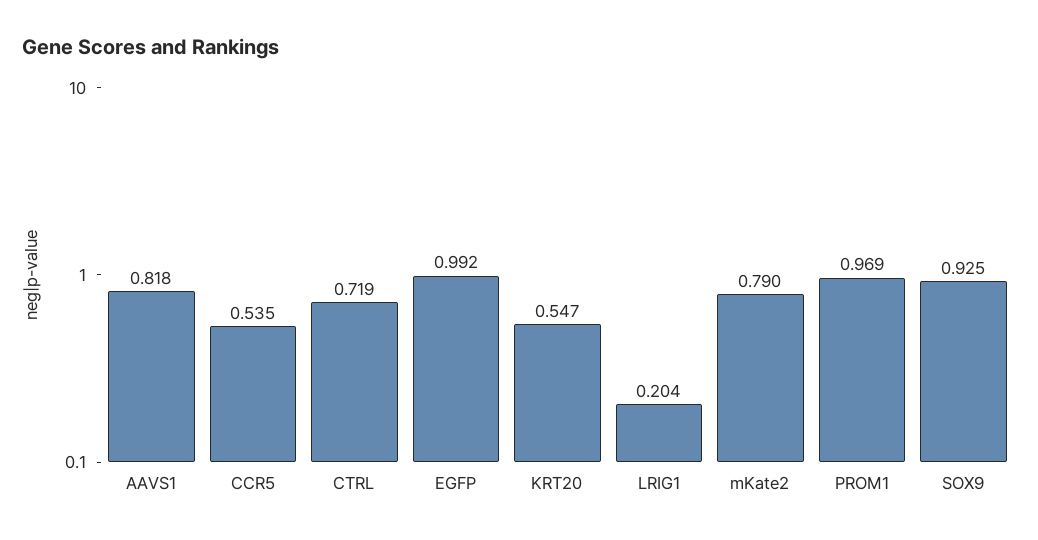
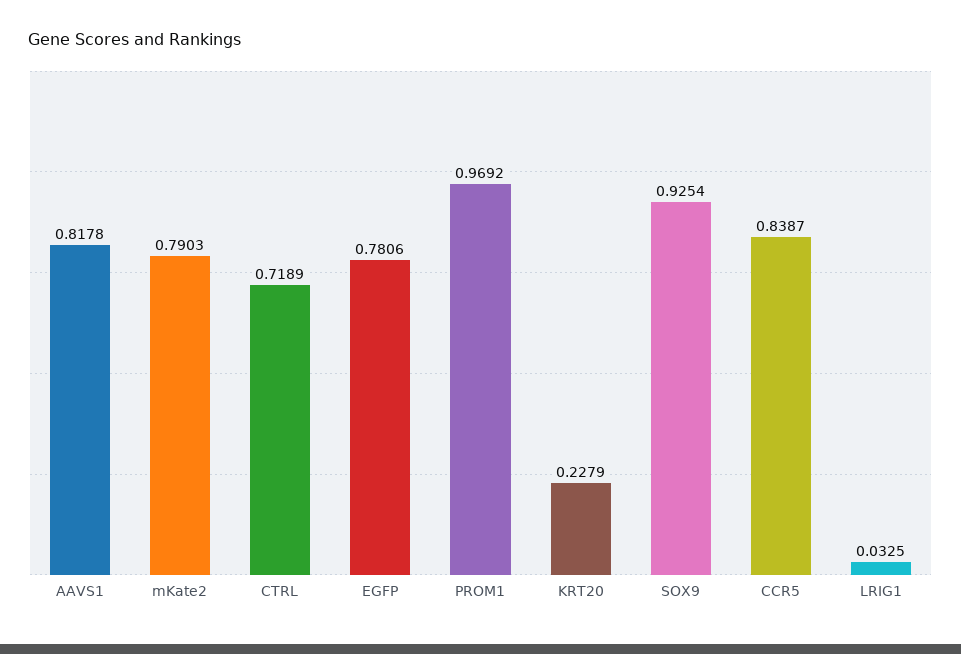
  {
    "AAVS1": 0.8178,
-   "CCR5": 0.535,
+   "CCR5": 0.8387,
    "CTRL": 0.7189,
-   "EGFP": 0.992,
+   "EGFP": 0.7806,
-   "KRT20": 0.547,
+   "KRT20": 0.2279,
-   "LRIG1": 0.204,
+   "LRIG1": 0.0325,
    "mKate2": 0.7903,
    "PROM1": 0.9692,
    "SOX9": 0.9254
  }

